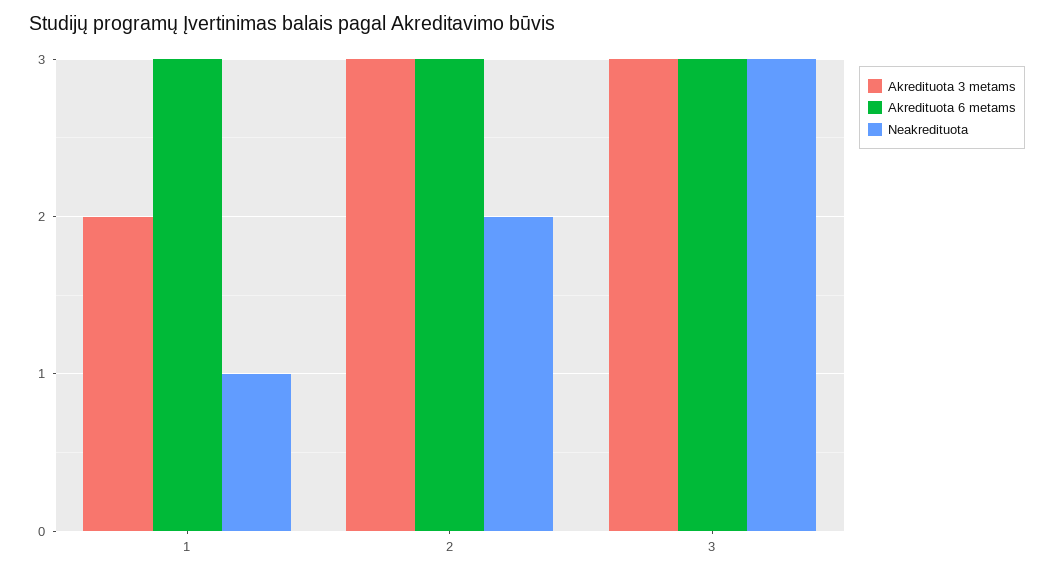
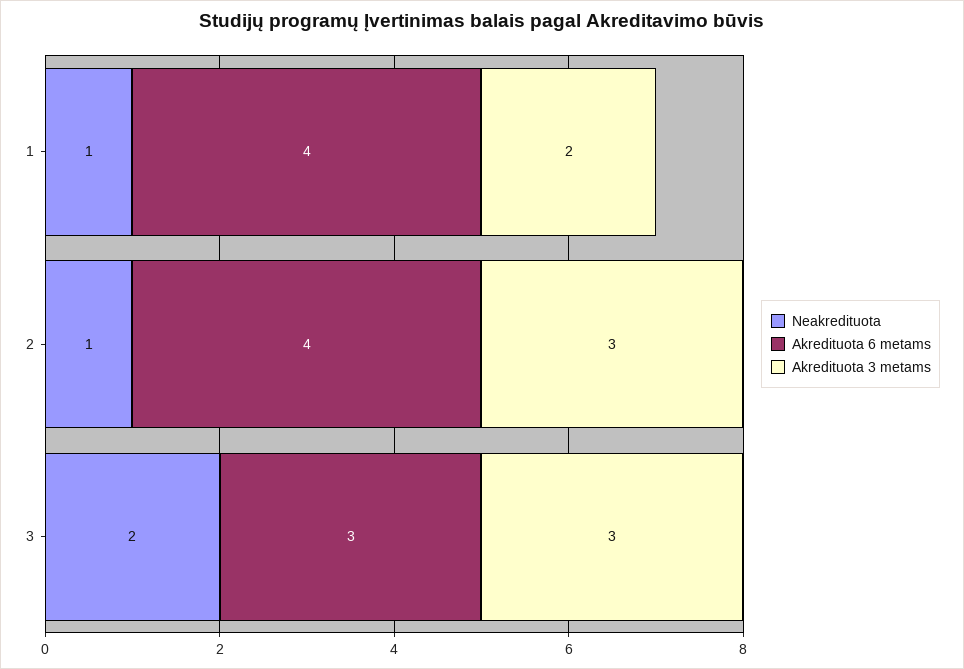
  {
    "Akredituota 3 metams": {
      "1": 2,
      "2": 3,
      "3": 3
    },
    "Akredituota 6 metams": {
-     "1": 3,
+     "1": 4,
-     "2": 3,
+     "2": 4,
      "3": 3
    },
    "Neakredituota": {
      "1": 1,
-     "2": 2,
+     "2": 1,
-     "3": 3
+     "3": 2
    }
  }

